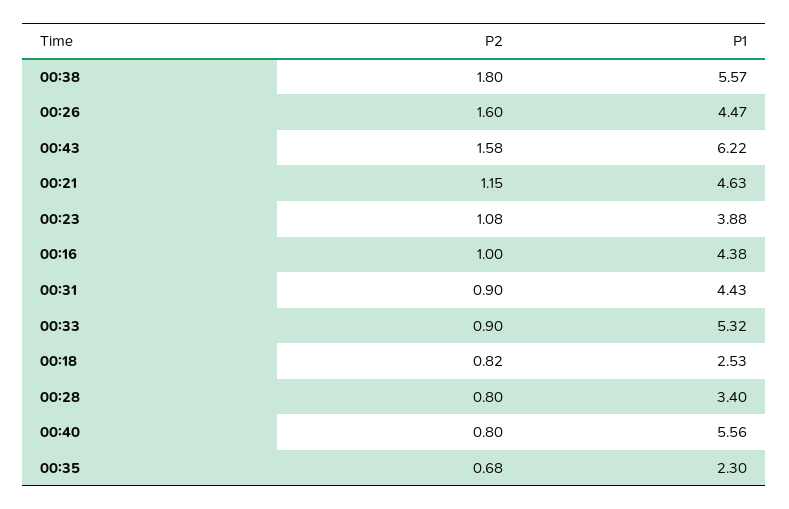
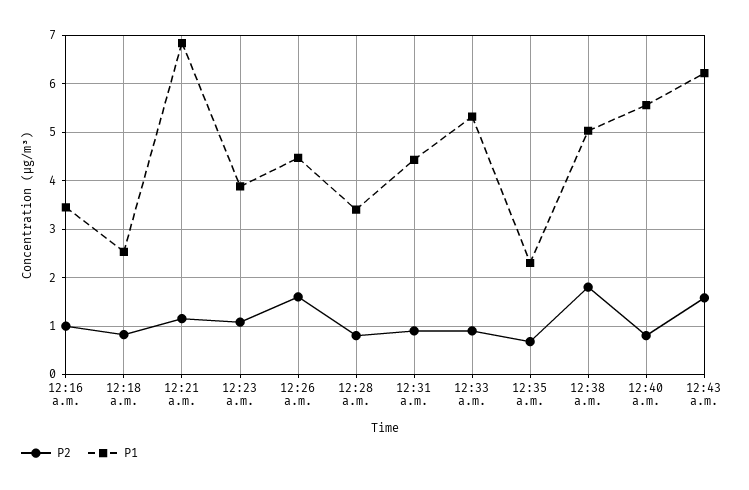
  {
    "P2": {
      "00:38": 1.8,
      "00:26": 1.6,
      "00:43": 1.58,
      "00:21": 1.15,
      "00:23": 1.08,
      "00:16": 1,
      "00:31": 0.9,
      "00:33": 0.9,
      "00:18": 0.82,
      "00:28": 0.8,
      "00:40": 0.8,
      "00:35": 0.68
    },
    "P1": {
-     "00:38": 5.57,
+     "00:38": 5,
      "00:26": 4.47,
      "00:43": 6.22,
-     "00:21": 4.63,
+     "00:21": 6.8,
      "00:23": 3.88,
-     "00:16": 4.38,
+     "00:16": 3.4,
      "00:31": 4.43,
      "00:33": 5.32,
      "00:18": 2.53,
      "00:28": 3.4,
      "00:40": 5.56,
      "00:35": 2.3
    }
  }

